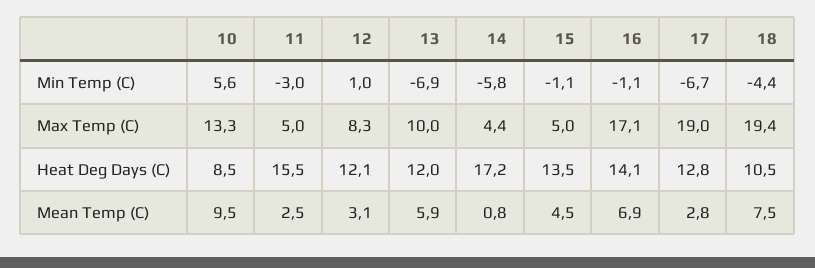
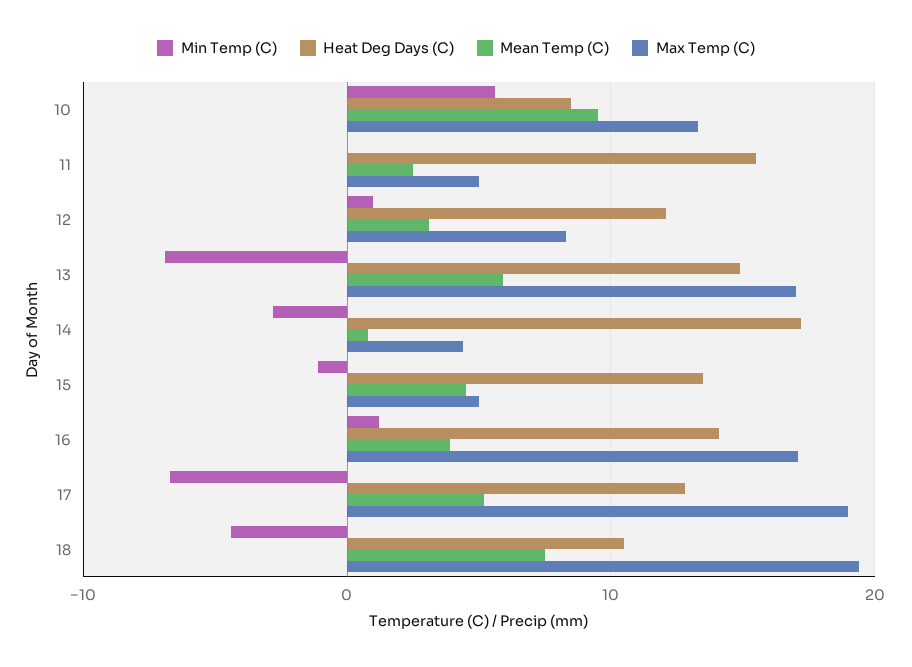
  {
    "Min Temp (C)": {
      "10": 5.6,
-     "11": -3,
+     "11": 0,
      "12": 1,
      "13": -6.9,
-     "14": -5.8,
+     "14": -3,
      "15": -1.1,
-     "16": -1.1,
+     "16": 1,
      "17": -6.7,
      "18": -4.4
    },
    "Max Temp (C)": {
      "10": 13.3,
      "11": 5,
      "12": 8.3,
-     "13": 10,
+     "13": 17,
      "14": 4.4,
      "15": 5,
      "16": 17.1,
      "17": 19,
      "18": 19.4
    },
    "Heat Deg Days (C)": {
      "10": 8.5,
      "11": 15.5,
      "12": 12.1,
-     "13": 12,
+     "13": 15,
      "14": 17.2,
      "15": 13.5,
      "16": 14.1,
      "17": 12.8,
      "18": 10.5
    },
    "Mean Temp (C)": {
      "10": 9.5,
      "11": 2.5,
      "12": 3.1,
      "13": 5.9,
      "14": 0.8,
      "15": 4.5,
-     "16": 6.9,
+     "16": 4,
-     "17": 2.8,
+     "17": 5,
      "18": 7.5
    }
  }

